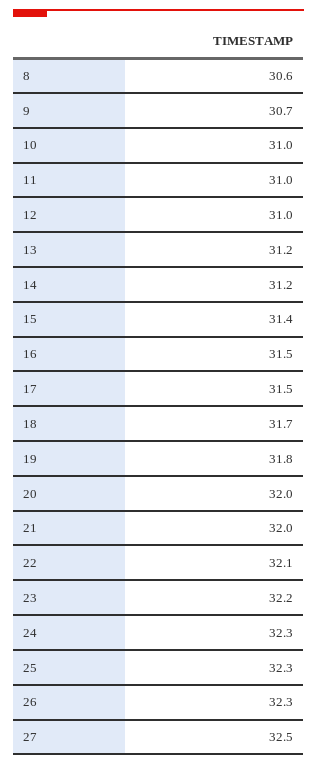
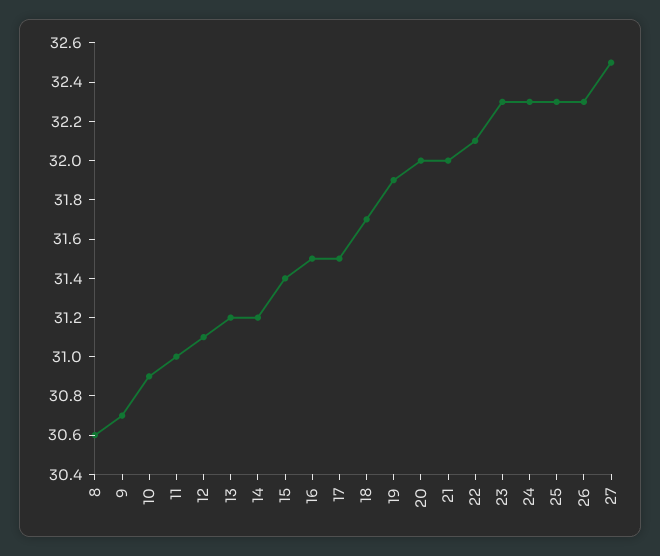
  {
    "8": 30.6,
    "9": 30.7,
-   "10": 31,
+   "10": 30.9,
    "11": 31,
-   "12": 31,
+   "12": 31.1,
    "13": 31.2,
    "14": 31.2,
    "15": 31.4,
    "16": 31.5,
    "17": 31.5,
    "18": 31.7,
-   "19": 31.8,
+   "19": 31.9,
    "20": 32,
    "21": 32,
    "22": 32.1,
-   "23": 32.2,
+   "23": 32.3,
    "24": 32.3,
    "25": 32.3,
    "26": 32.3,
    "27": 32.5
  }

